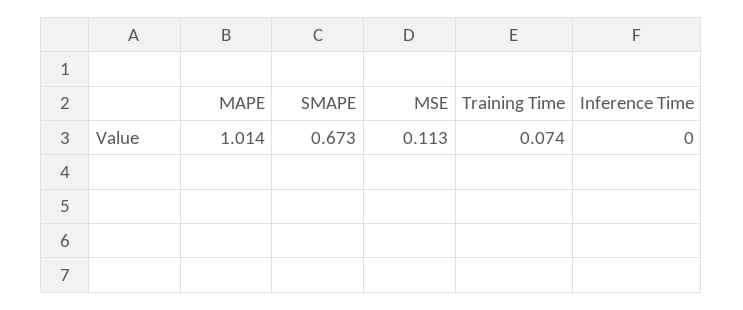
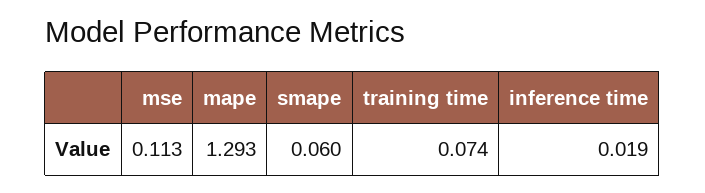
  {
-   "MAPE": 1.014,
+   "MAPE": 1.293,
-   "SMAPE": 0.673,
+   "SMAPE": 0.06,
    "MSE": 0.113,
    "Training Time": 0.074,
-   "Inference Time": 0
+   "Inference Time": 0.019
  }

